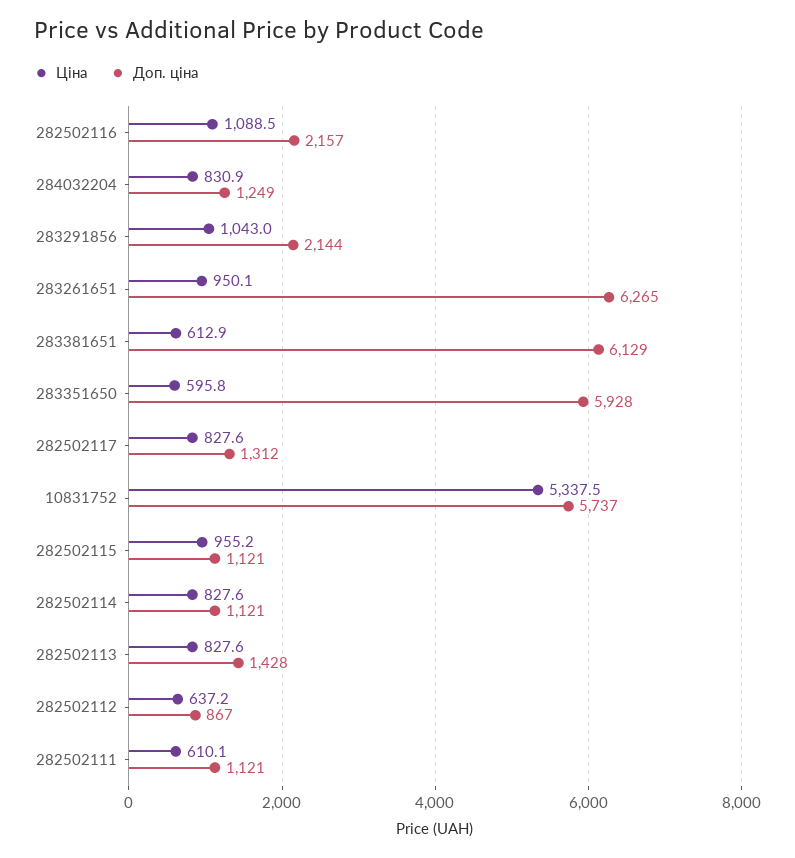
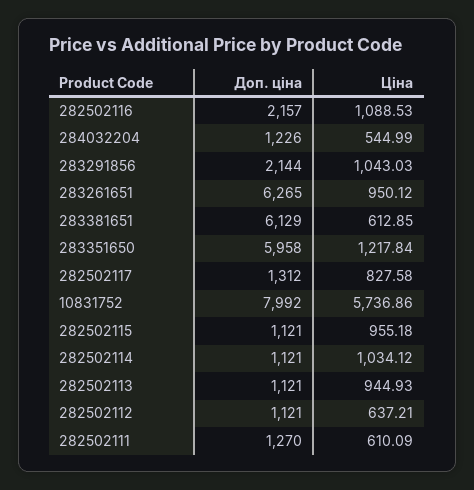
  {
    "Ціна": {
      "282502116": 1088.53,
-     "284032204": 830.9,
+     "284032204": 544.99,
      "283291856": 1043.03,
      "283261651": 950.12,
      "283381651": 612.85,
-     "283351650": 595.8,
+     "283351650": 1217.84,
      "282502117": 827.58,
-     "10831752": 5337.5,
+     "10831752": 5736.86,
      "282502115": 955.18,
-     "282502114": 827.6,
+     "282502114": 1034.12,
-     "282502113": 827.6,
+     "282502113": 944.93,
      "282502112": 637.21,
      "282502111": 610.09
    },
    "Доп. ціна": {
      "282502116": 2157,
-     "284032204": 1249,
+     "284032204": 1226,
      "283291856": 2144,
      "283261651": 6265,
      "283381651": 6129,
-     "283351650": 5928,
+     "283351650": 5958,
      "282502117": 1312,
-     "10831752": 5737,
+     "10831752": 7992,
      "282502115": 1121,
      "282502114": 1121,
-     "282502113": 1428,
+     "282502113": 1121,
-     "282502112": 867,
+     "282502112": 1121,
-     "282502111": 1121
+     "282502111": 1270
    }
  }

